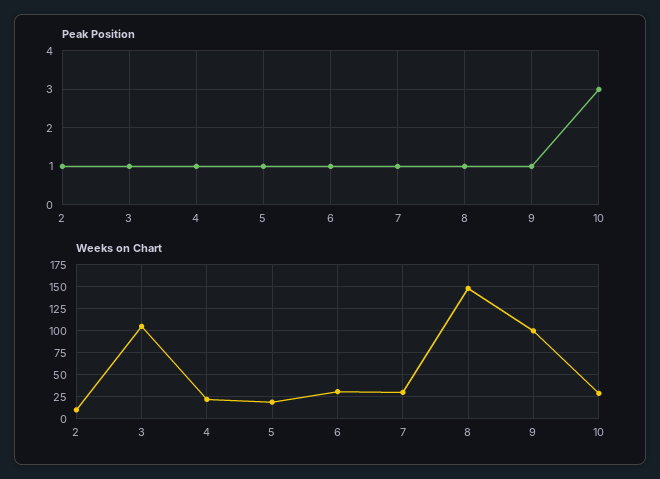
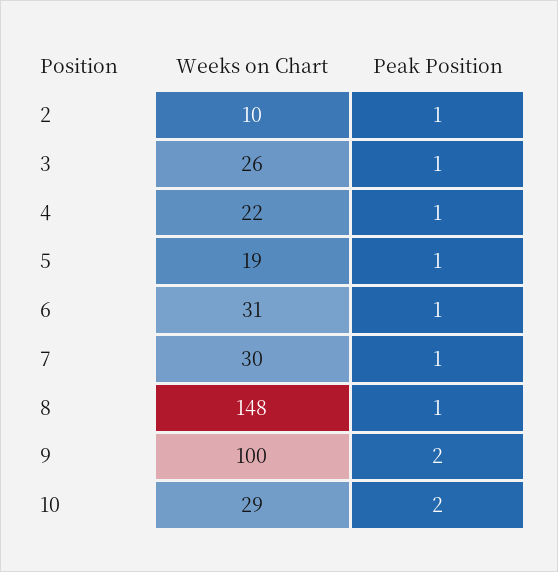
  {
    "Peak Position": {
      "2": 1,
      "3": 1,
      "4": 1,
      "5": 1,
      "6": 1,
      "7": 1,
      "8": 1,
-     "9": 1,
+     "9": 2,
-     "10": 3
+     "10": 2
    },
    "Weeks on Chart": {
      "2": 10,
-     "3": 100,
+     "3": 26,
      "4": 22,
      "5": 19,
      "6": 31,
      "7": 30,
      "8": 148,
      "9": 100,
      "10": 29
    }
  }

